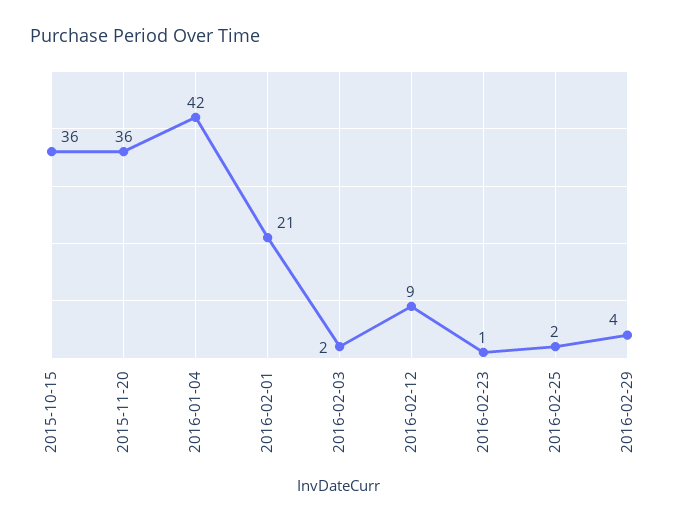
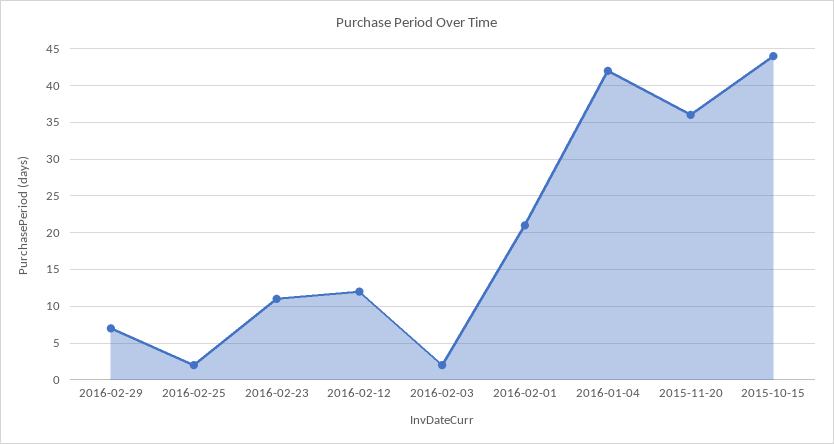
  {
-   "2015-10-15": 36,
+   "2015-10-15": 44,
    "2015-11-20": 36,
    "2016-01-04": 42,
    "2016-02-01": 21,
    "2016-02-03": 2,
-   "2016-02-12": 9,
+   "2016-02-12": 12,
-   "2016-02-23": 1,
+   "2016-02-23": 11,
    "2016-02-25": 2,
-   "2016-02-29": 4
+   "2016-02-29": 7
  }

